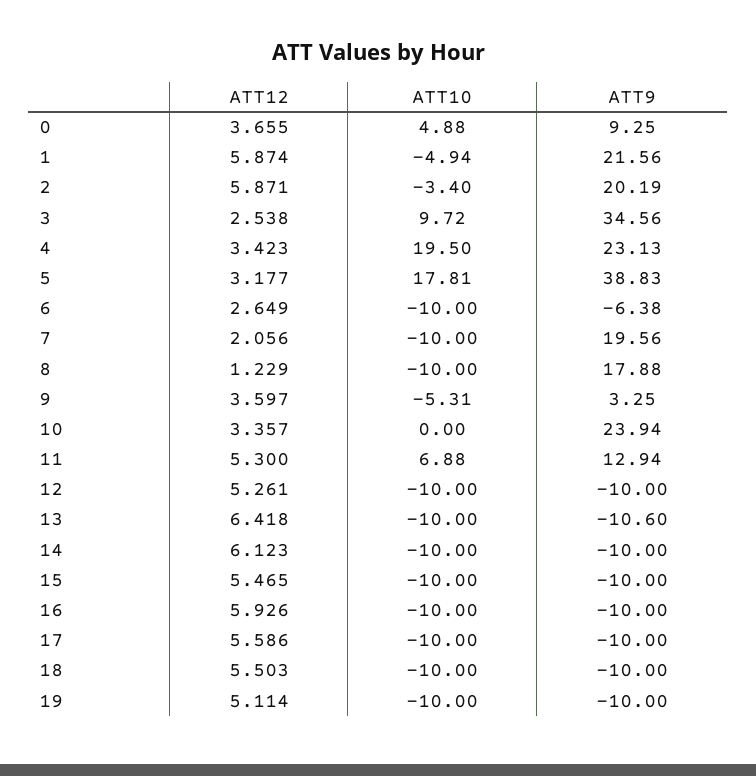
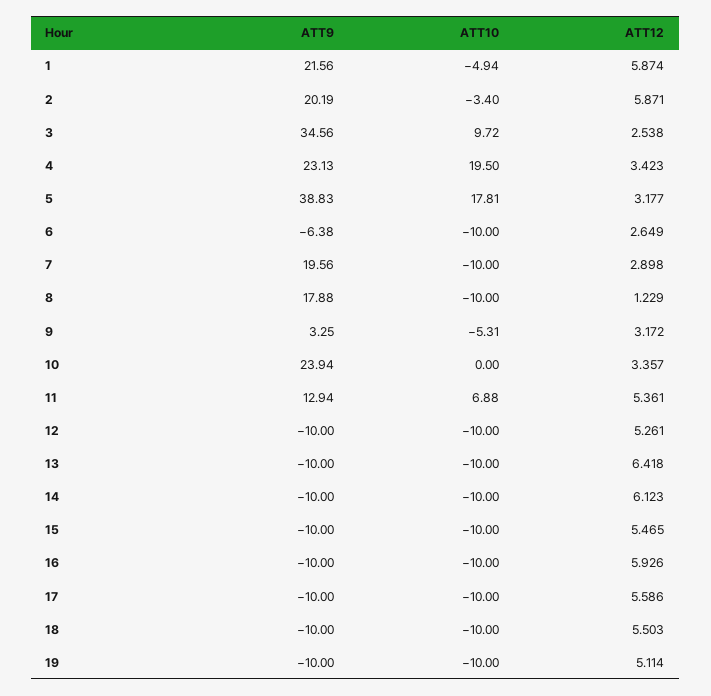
  {
    "ATT12": {
-     "0": 3.655,
      "1": 5.874,
      "2": 5.871,
      "3": 2.538,
      "4": 3.423,
      "5": 3.177,
      "6": 2.649,
-     "7": 2.056,
+     "7": 2.898,
      "8": 1.229,
-     "9": 3.597,
+     "9": 3.172,
      "10": 3.357,
-     "11": 5.3,
+     "11": 5.361,
      "12": 5.261,
      "13": 6.418,
      "14": 6.123,
      "15": 5.465,
      "16": 5.926,
      "17": 5.586,
      "18": 5.503,
      "19": 5.114
    },
    "ATT10": {
-     "0": 4.88,
      "1": -4.94,
      "2": -3.4,
      "3": 9.72,
      "4": 19.5,
      "5": 17.81,
      "6": -10,
      "7": -10,
      "8": -10,
      "9": -5.31,
      "10": 0,
      "11": 6.88,
      "12": -10,
      "13": -10,
      "14": -10,
      "15": -10,
      "16": -10,
      "17": -10,
      "18": -10,
      "19": -10
    },
    "ATT9": {
-     "0": 9.25,
      "1": 21.56,
      "2": 20.19,
      "3": 34.56,
      "4": 23.13,
      "5": 38.83,
      "6": -6.38,
      "7": 19.56,
      "8": 17.88,
      "9": 3.25,
      "10": 23.94,
      "11": 12.94,
      "12": -10,
-     "13": -10.6,
+     "13": -10,
      "14": -10,
      "15": -10,
      "16": -10,
      "17": -10,
      "18": -10,
      "19": -10
    }
  }

